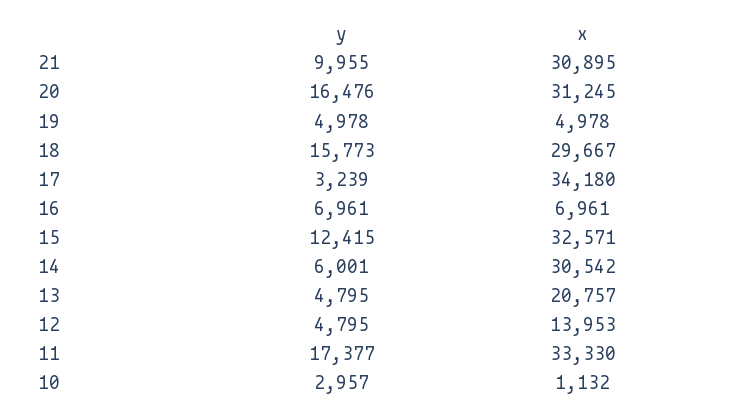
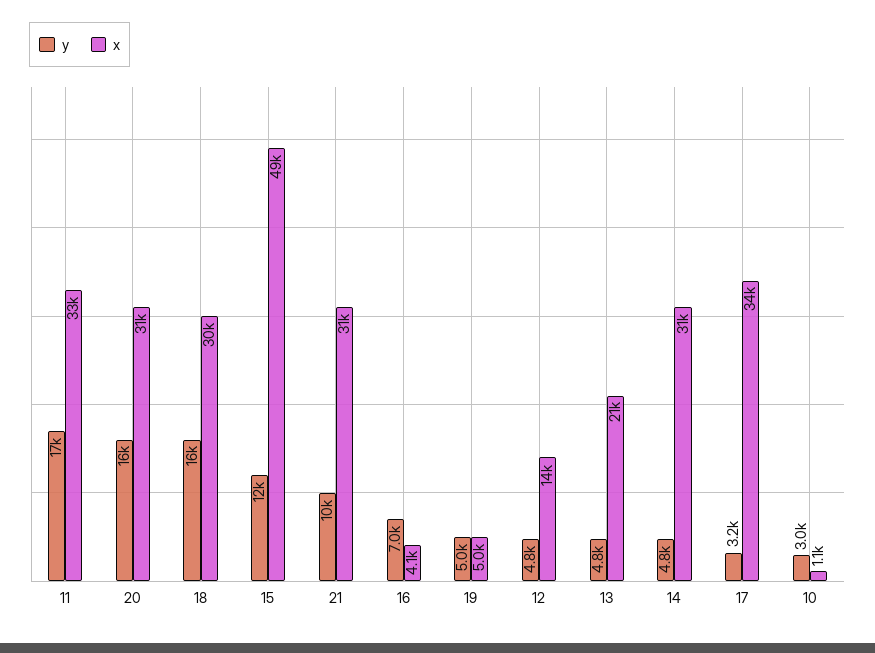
  {
    "y": {
      "21": 9955,
      "20": 16476,
      "19": 4978,
      "18": 15773,
      "17": 3239,
      "16": 6961,
      "15": 12415,
-     "14": 6001,
+     "14": 4800,
      "13": 4795,
      "12": 4795,
      "11": 17377,
      "10": 2957
    },
    "x": {
      "21": 30895,
      "20": 31245,
      "19": 4978,
      "18": 29667,
      "17": 34180,
-     "16": 6961,
+     "16": 4100,
-     "15": 32571,
+     "15": 49000,
      "14": 30542,
      "13": 20757,
      "12": 13953,
      "11": 33330,
      "10": 1132
    }
  }

